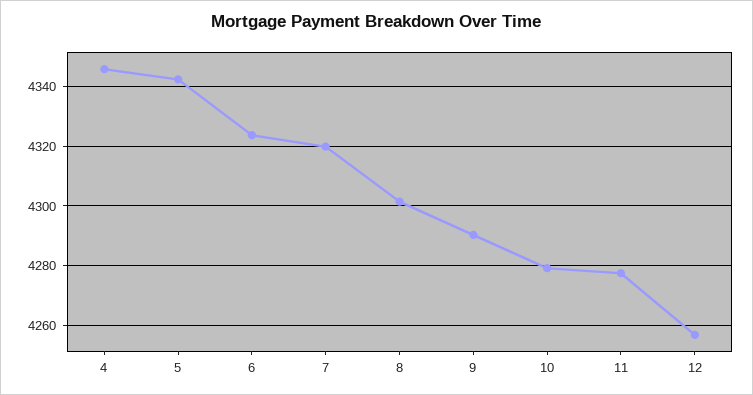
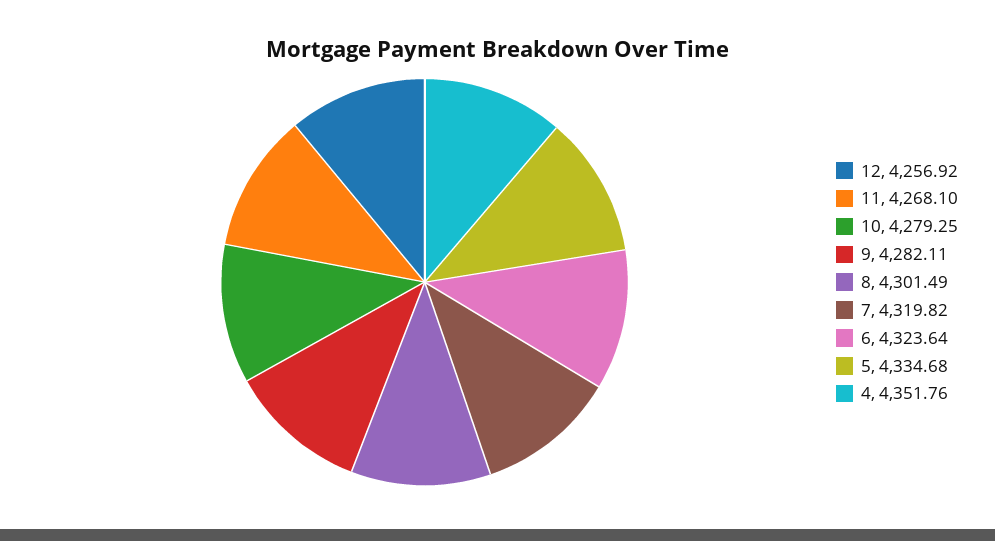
  {
-   "4": 4345,
+   "4": 4351.76,
-   "5": 4342.5,
+   "5": 4334.68,
    "6": 4323.64,
    "7": 4319.82,
    "8": 4301.49,
-   "9": 4290,
+   "9": 4282.11,
    "10": 4279.25,
-   "11": 4277.5,
+   "11": 4268.1,
    "12": 4256.92
  }

